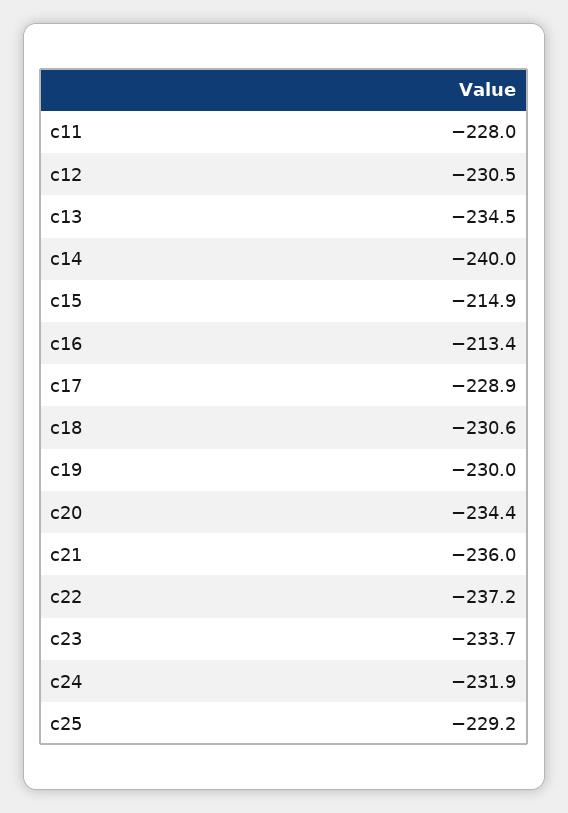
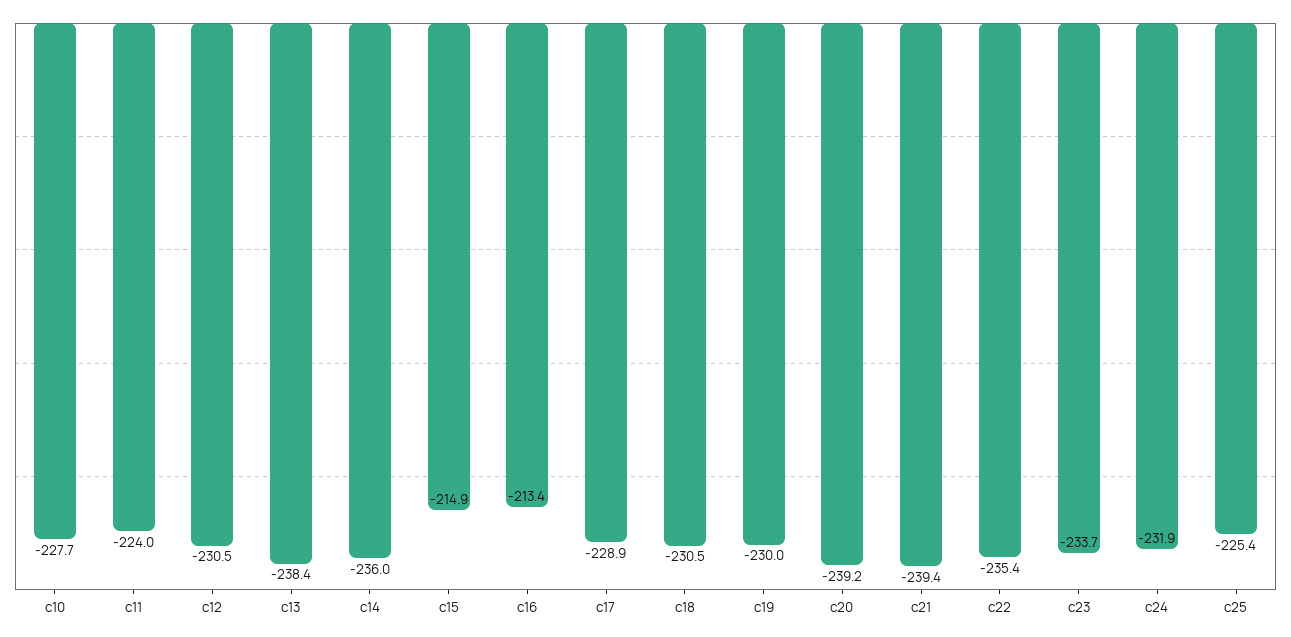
  {
-   "c11": -228,
+   "c11": -224,
    "c12": -230.5,
-   "c13": -234.5,
+   "c13": -238.4,
-   "c14": -240,
+   "c14": -236,
    "c15": -214.9,
    "c16": -213.4,
    "c17": -228.9,
-   "c18": -230.6,
+   "c18": -230.5,
    "c19": -230,
-   "c20": -234.4,
+   "c20": -239.2,
-   "c21": -236,
+   "c21": -239.4,
-   "c22": -237.2,
+   "c22": -235.4,
    "c23": -233.7,
    "c24": -231.9,
-   "c25": -229.2
+   "c25": -225.4,
+   "c10": -227.7
  }

